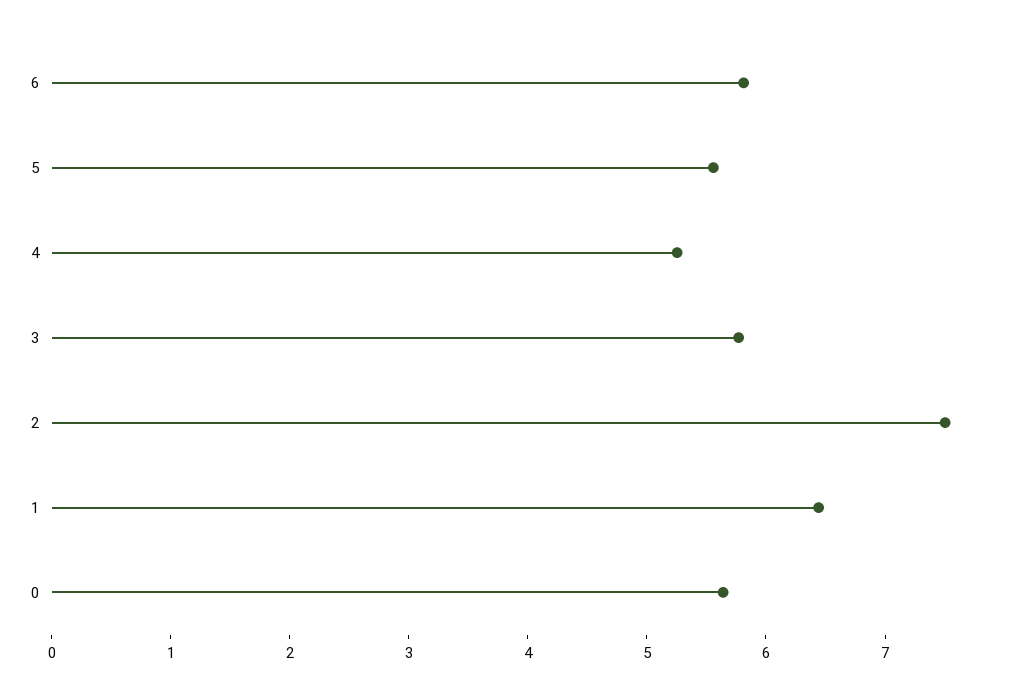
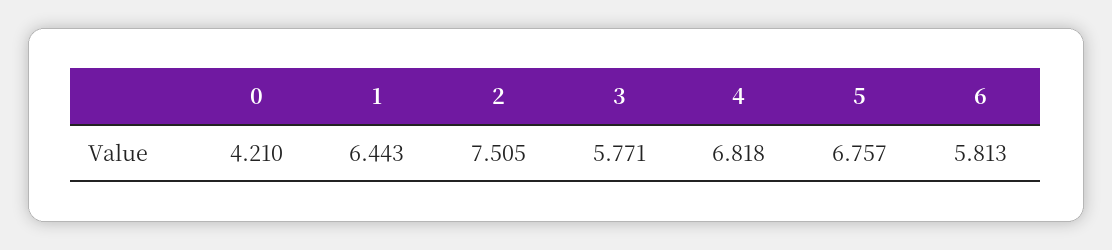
  {
    "6": 5.813,
-   "5": 5.6,
+   "5": 6.757,
-   "4": 5.2,
+   "4": 6.818,
    "3": 5.771,
    "2": 7.505,
    "1": 6.443,
-   "0": 5.6
+   "0": 4.21
  }

